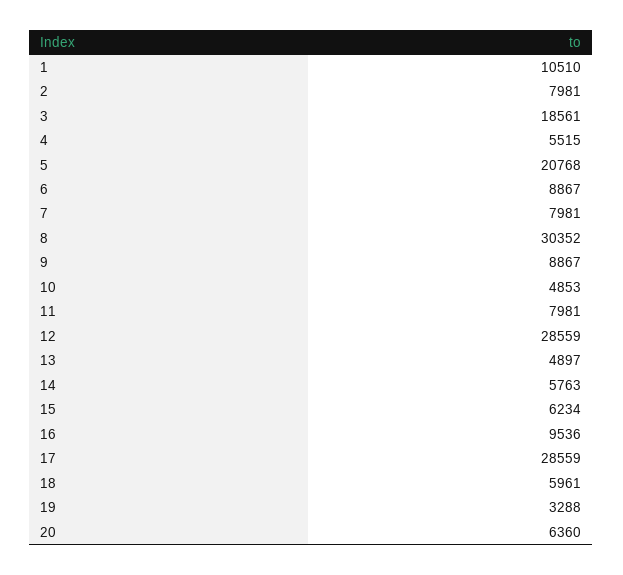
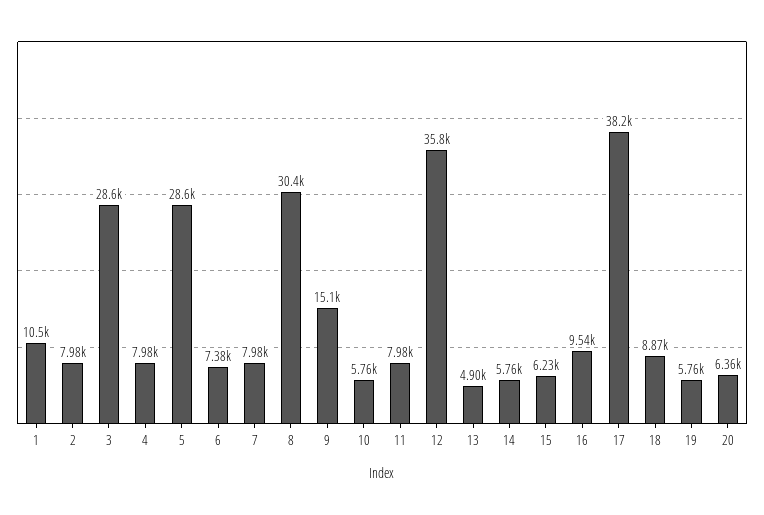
  {
    "1": 10510,
    "2": 7981,
-   "3": 18561,
+   "3": 28600,
-   "4": 5515,
+   "4": 7980,
-   "5": 20768,
+   "5": 28600,
-   "6": 8867,
+   "6": 7380,
    "7": 7981,
    "8": 30352,
-   "9": 8867,
+   "9": 15100,
-   "10": 4853,
+   "10": 5760,
    "11": 7981,
-   "12": 28559,
+   "12": 35800,
    "13": 4897,
    "14": 5763,
    "15": 6234,
    "16": 9536,
-   "17": 28559,
+   "17": 38200,
-   "18": 5961,
+   "18": 8870,
-   "19": 3288,
+   "19": 5760,
    "20": 6360
  }

